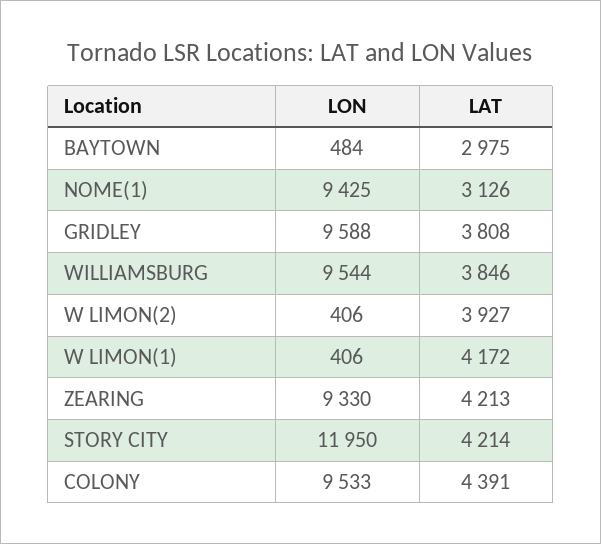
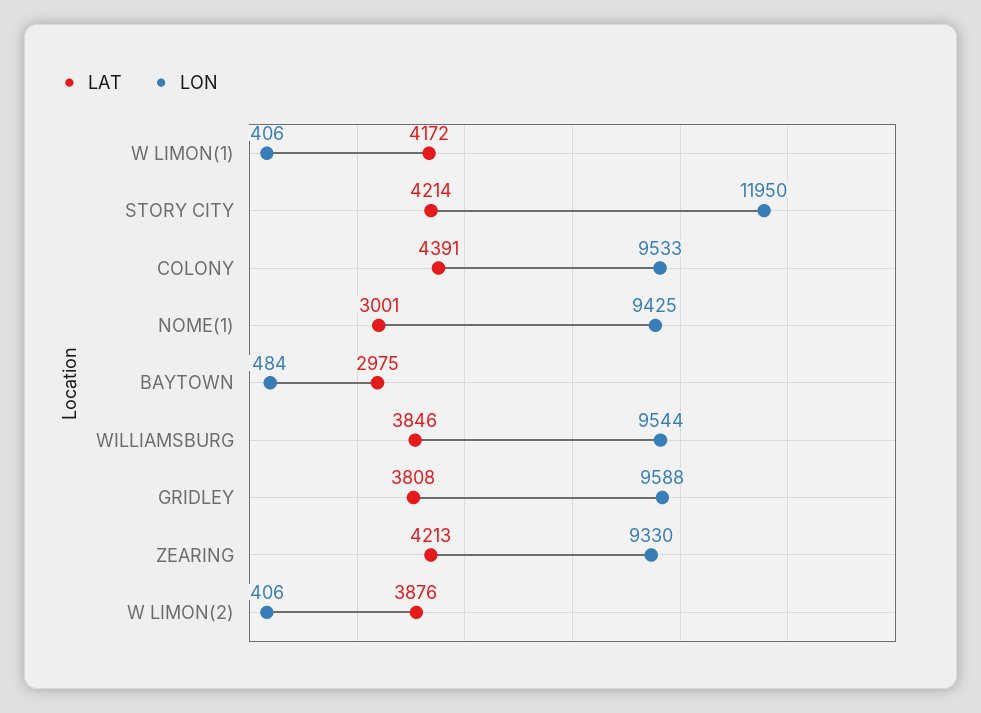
  {
    "LON": {
      "BAYTOWN": 484,
      "NOME(1)": 9425,
      "GRIDLEY": 9588,
      "WILLIAMSBURG": 9544,
      "W LIMON(2)": 406,
      "W LIMON(1)": 406,
      "ZEARING": 9330,
      "STORY CITY": 11950,
      "COLONY": 9533
    },
    "LAT": {
      "BAYTOWN": 2975,
-     "NOME(1)": 3126,
+     "NOME(1)": 3001,
      "GRIDLEY": 3808,
      "WILLIAMSBURG": 3846,
-     "W LIMON(2)": 3927,
+     "W LIMON(2)": 3876,
      "W LIMON(1)": 4172,
      "ZEARING": 4213,
      "STORY CITY": 4214,
      "COLONY": 4391
    }
  }

